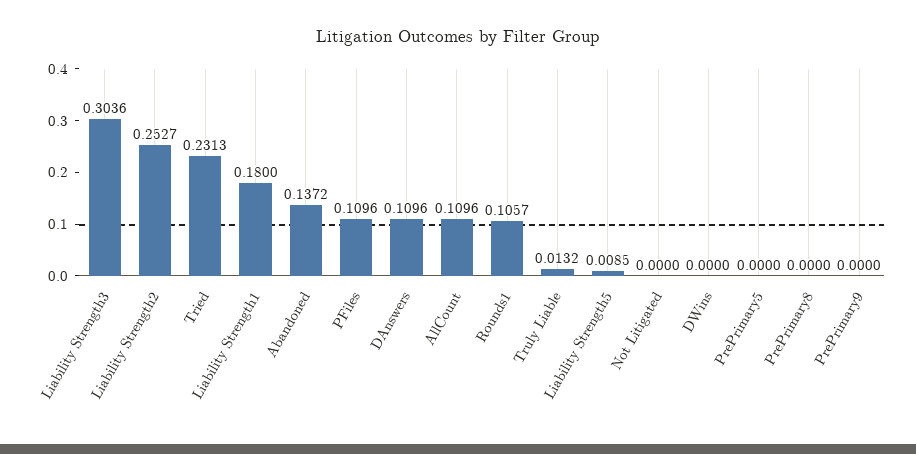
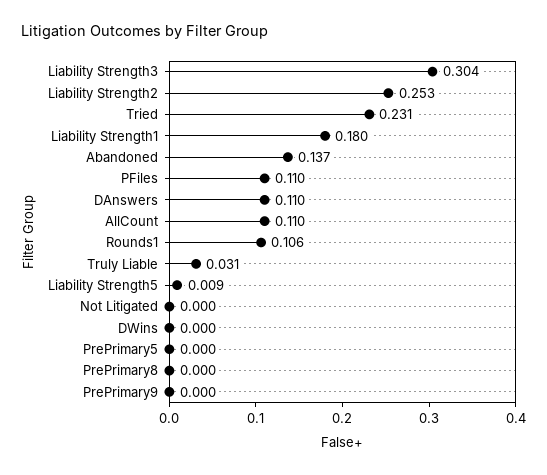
  {
    "Liability Strength3": 0.3036,
    "Liability Strength2": 0.2527,
    "Tried": 0.2313,
    "Liability Strength1": 0.18,
    "Abandoned": 0.1372,
    "PFiles": 0.1096,
    "DAnswers": 0.1096,
    "AllCount": 0.1096,
    "Rounds1": 0.1057,
-   "Truly Liable": 0.0132,
+   "Truly Liable": 0.031,
    "Liability Strength5": 0.0085,
    "Not Litigated": 0,
    "DWins": 0,
    "PrePrimary5": 0,
    "PrePrimary8": 0,
    "PrePrimary9": 0
  }

